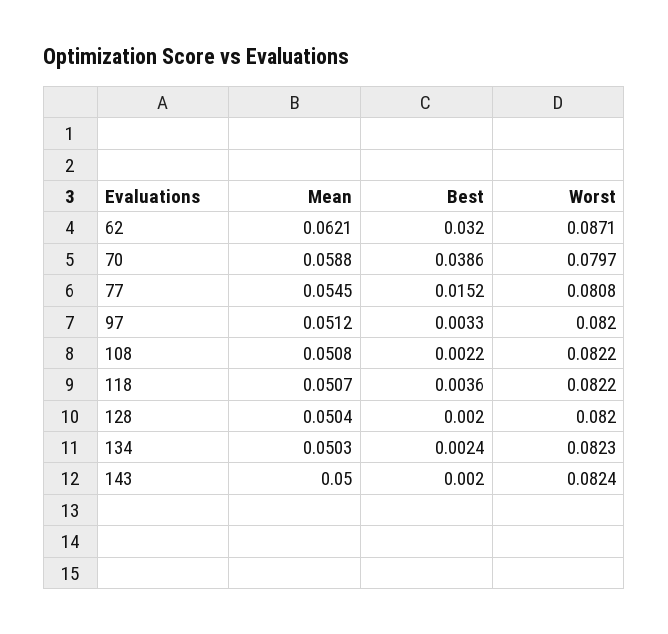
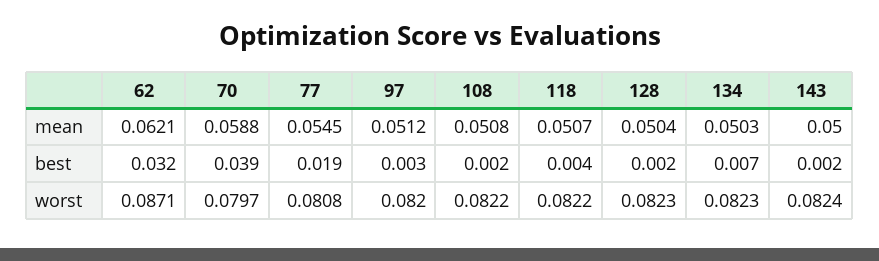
  {
    "Mean": {
      "62": 0.0621,
      "70": 0.0588,
      "77": 0.0545,
      "97": 0.0512,
      "108": 0.0508,
      "118": 0.0507,
      "128": 0.0504,
      "134": 0.0503,
      "143": 0.05
    },
    "Best": {
      "62": 0.032,
      "70": 0.0386,
-     "77": 0.0152,
+     "77": 0.019,
      "97": 0.0033,
      "108": 0.0022,
      "118": 0.0036,
      "128": 0.002,
-     "134": 0.0024,
+     "134": 0.007,
      "143": 0.002
    },
    "Worst": {
      "62": 0.0871,
      "70": 0.0797,
      "77": 0.0808,
      "97": 0.082,
      "108": 0.0822,
      "118": 0.0822,
-     "128": 0.082,
+     "128": 0.0823,
      "134": 0.0823,
      "143": 0.0824
    }
  }

